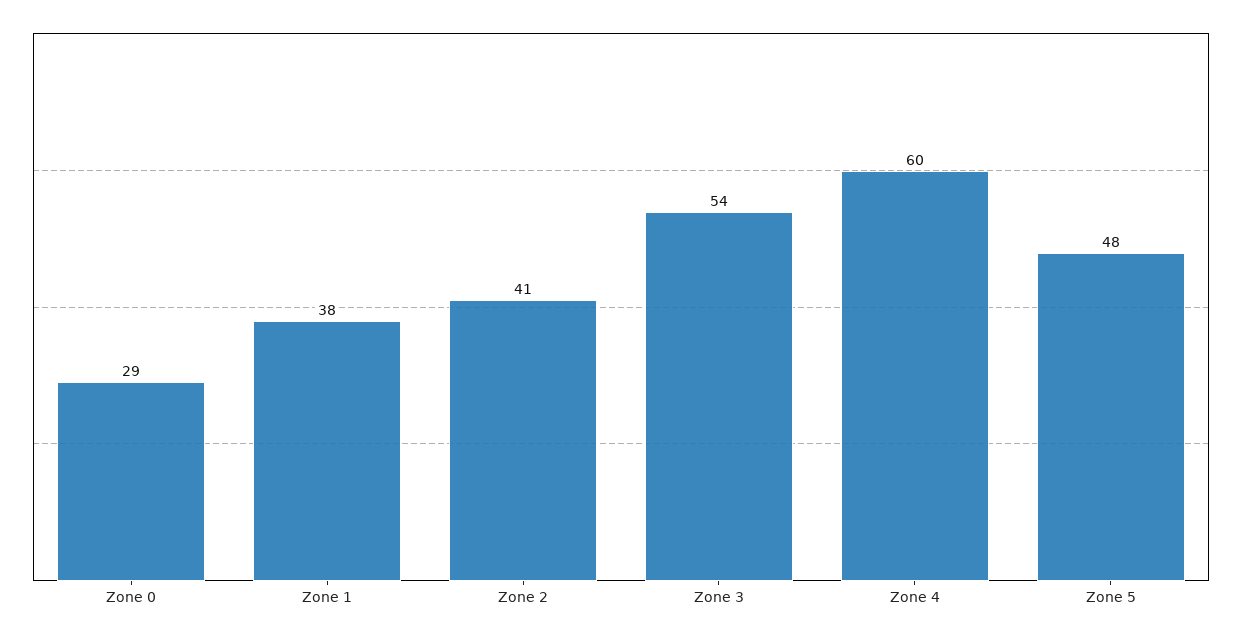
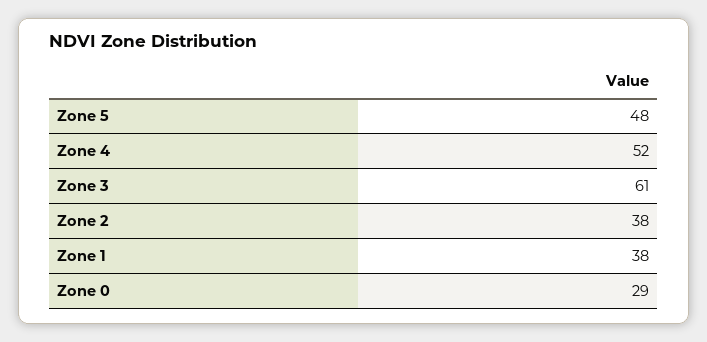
  {
    "Zone 0": 29,
    "Zone 1": 38,
-   "Zone 2": 41,
+   "Zone 2": 38,
-   "Zone 3": 54,
+   "Zone 3": 61,
-   "Zone 4": 60,
+   "Zone 4": 52,
    "Zone 5": 48
  }

